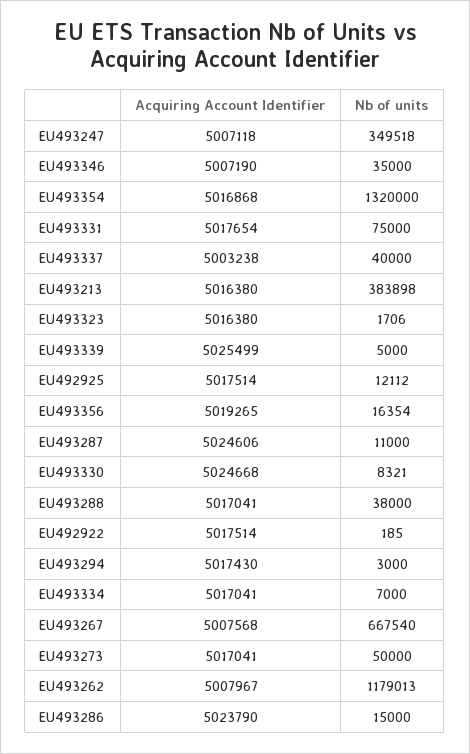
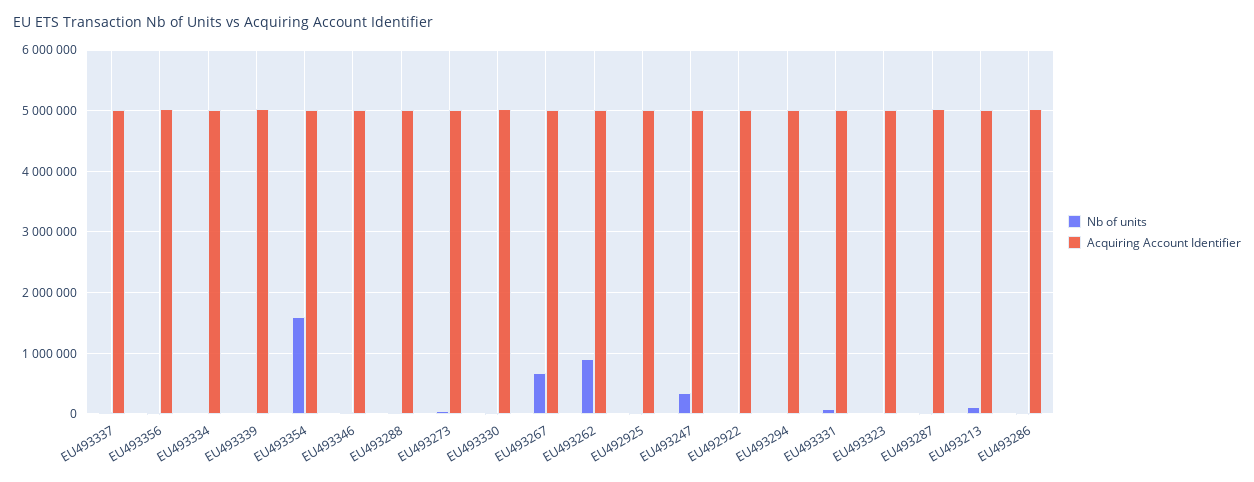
  {
    "Acquiring Account Identifier": {
      "EU493247": 5007118,
      "EU493346": 5007190,
      "EU493354": 5016868,
      "EU493331": 5017654,
      "EU493337": 5003238,
      "EU493213": 5016380,
      "EU493323": 5016380,
      "EU493339": 5025499,
      "EU492925": 5017514,
      "EU493356": 5019265,
      "EU493287": 5024606,
      "EU493330": 5024668,
      "EU493288": 5017041,
      "EU492922": 5017514,
      "EU493294": 5017430,
      "EU493334": 5017041,
      "EU493267": 5007568,
      "EU493273": 5017041,
      "EU493262": 5007967,
      "EU493286": 5023790
    },
    "Nb of units": {
      "EU493247": 349518,
      "EU493346": 35000,
-     "EU493354": 1320000,
+     "EU493354": 1600000,
      "EU493331": 75000,
      "EU493337": 40000,
-     "EU493213": 383898,
+     "EU493213": 100000,
      "EU493323": 1706,
      "EU493339": 5000,
      "EU492925": 12112,
      "EU493356": 16354,
      "EU493287": 11000,
      "EU493330": 8321,
      "EU493288": 38000,
      "EU492922": 185,
      "EU493294": 3000,
      "EU493334": 7000,
      "EU493267": 667540,
      "EU493273": 50000,
-     "EU493262": 1179013,
+     "EU493262": 900000,
      "EU493286": 15000
    }
  }

